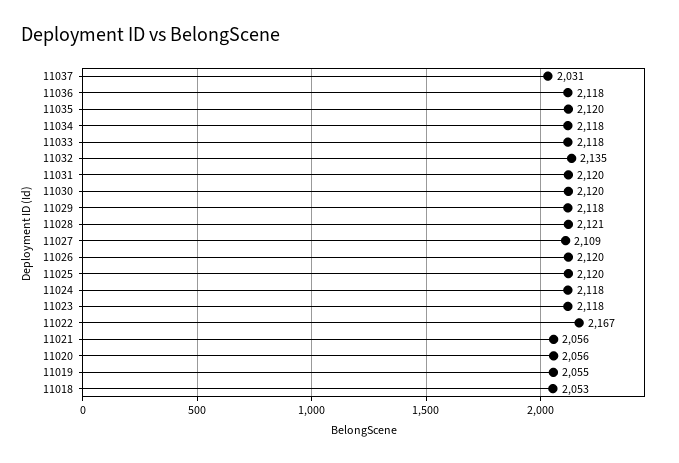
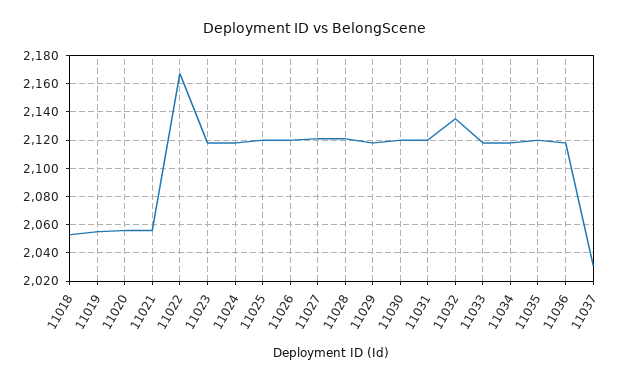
  {
    "11037": 2031,
    "11036": 2118,
    "11035": 2120,
    "11034": 2118,
    "11033": 2118,
    "11032": 2135,
    "11031": 2120,
    "11030": 2120,
    "11029": 2118,
    "11028": 2121,
-   "11027": 2109,
+   "11027": 2120,
    "11026": 2120,
    "11025": 2120,
    "11024": 2118,
    "11023": 2118,
    "11022": 2167,
    "11021": 2056,
    "11020": 2056,
    "11019": 2055,
    "11018": 2053
  }

